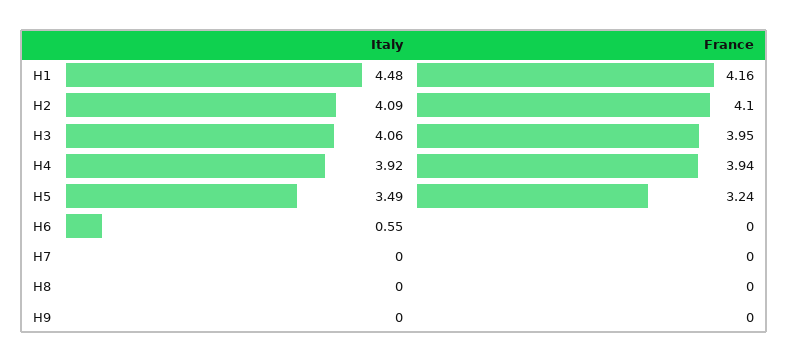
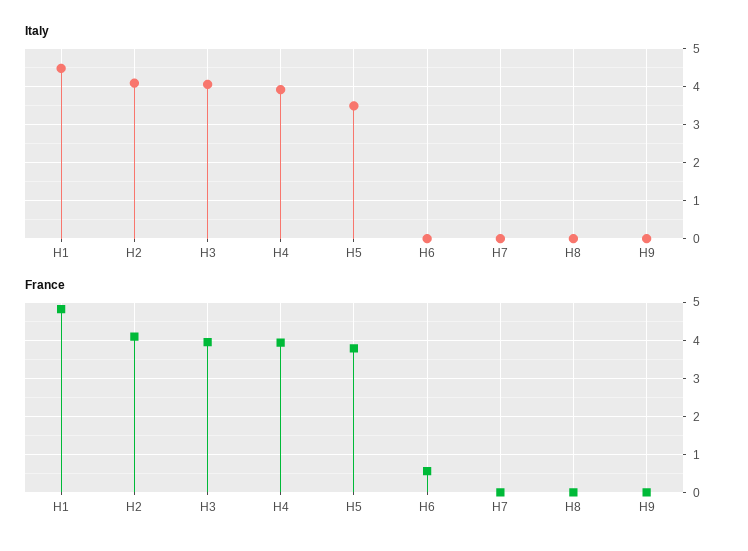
  {
    "Italy": {
      "H1": 4.48,
      "H2": 4.09,
      "H3": 4.06,
      "H4": 3.92,
      "H5": 3.49,
-     "H6": 0.55,
+     "H6": 0,
      "H7": 0,
      "H8": 0,
      "H9": 0
    },
    "France": {
-     "H1": 4.16,
+     "H1": 4.8,
      "H2": 4.1,
      "H3": 3.95,
      "H4": 3.94,
-     "H5": 3.24,
+     "H5": 3.8,
-     "H6": 0,
+     "H6": 0.6,
      "H7": 0,
      "H8": 0,
      "H9": 0
    }
  }

